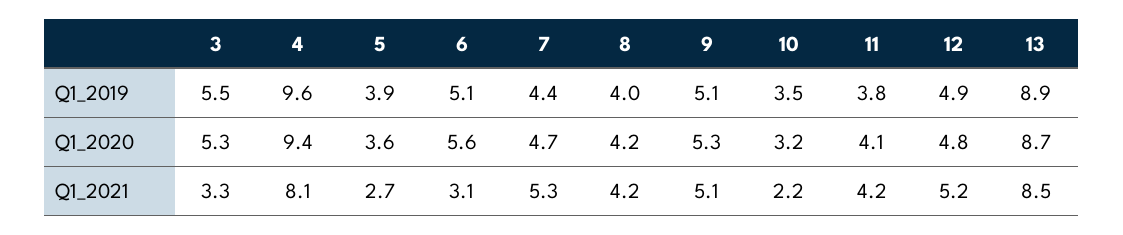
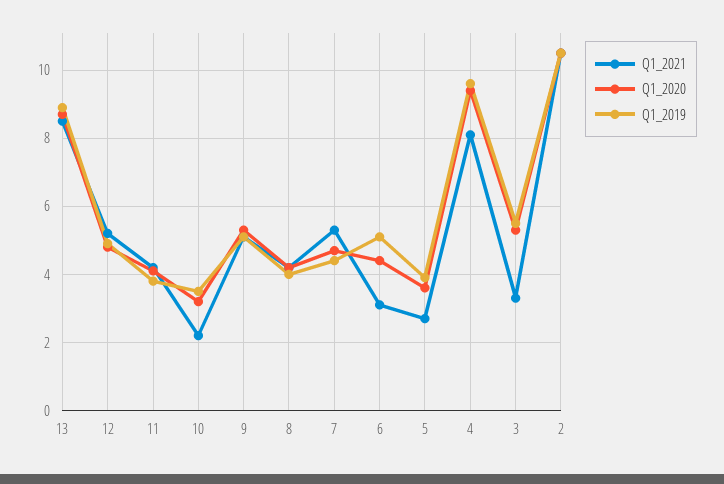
  {
    "Q1_2019": {
      "3": 5.5,
      "4": 9.6,
      "5": 3.9,
      "6": 5.1,
      "7": 4.4,
      "8": 4,
      "9": 5.1,
      "10": 3.5,
      "11": 3.8,
      "12": 4.9,
-     "13": 8.9
+     "13": 8.9,
+     "2": 10.5
    },
    "Q1_2020": {
      "3": 5.3,
      "4": 9.4,
      "5": 3.6,
-     "6": 5.6,
+     "6": 4.5,
      "7": 4.7,
      "8": 4.2,
      "9": 5.3,
      "10": 3.2,
      "11": 4.1,
      "12": 4.8,
-     "13": 8.7
+     "13": 8.7,
+     "2": 10.5
    },
    "Q1_2021": {
      "3": 3.3,
      "4": 8.1,
      "5": 2.7,
      "6": 3.1,
      "7": 5.3,
      "8": 4.2,
      "9": 5.1,
      "10": 2.2,
      "11": 4.2,
      "12": 5.2,
-     "13": 8.5
+     "13": 8.5,
+     "2": 10.5
    }
  }

